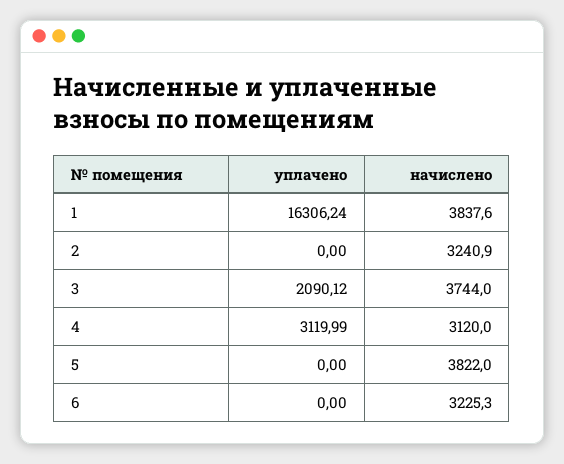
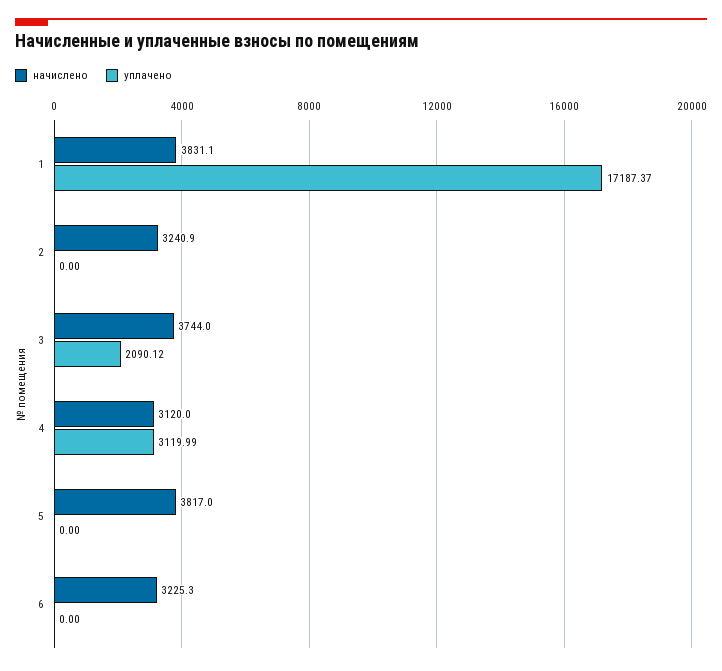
  {
    "уплачено": {
-     "1": 16306.24,
+     "1": 17187.37,
      "2": 0,
      "3": 2090.12,
      "4": 3119.99,
      "5": 0,
      "6": 0
    },
    "начислено": {
-     "1": 3837.6,
+     "1": 3831.1,
      "2": 3240.9,
      "3": 3744,
      "4": 3120,
-     "5": 3822,
+     "5": 3817,
      "6": 3225.3
    }
  }

